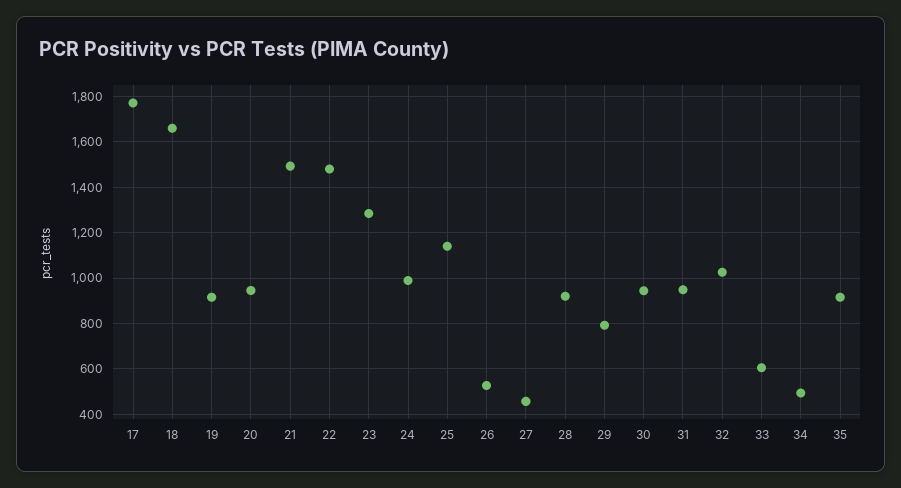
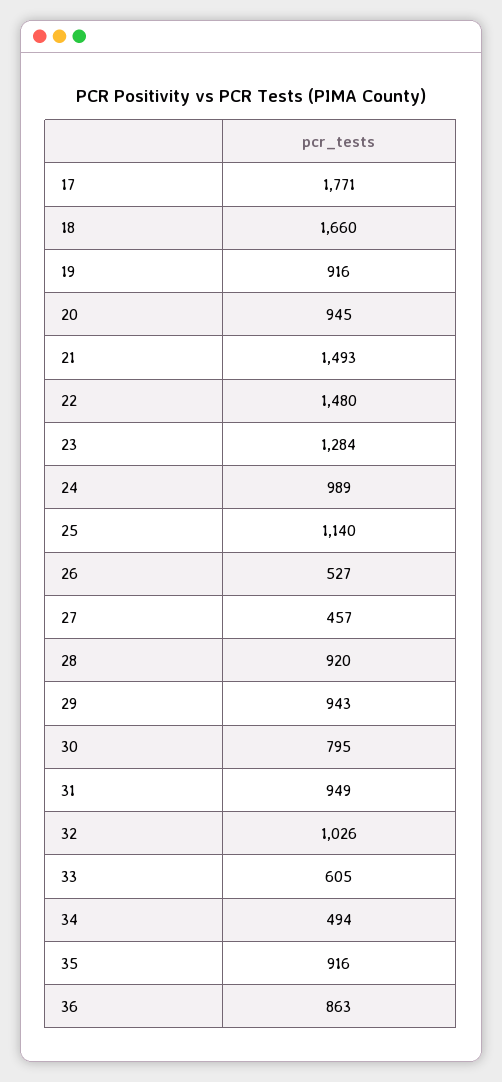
  {
    "17": 1771,
    "18": 1660,
    "19": 916,
    "20": 945,
    "21": 1493,
    "22": 1480,
    "23": 1284,
    "24": 989,
    "25": 1140,
    "26": 527,
    "27": 457,
    "28": 920,
-   "29": 800,
+   "29": 943,
-   "30": 950,
+   "30": 795,
    "31": 949,
    "32": 1026,
    "33": 605,
    "34": 494,
-   "35": 916
+   "35": 916,
+   "36": 863
  }

